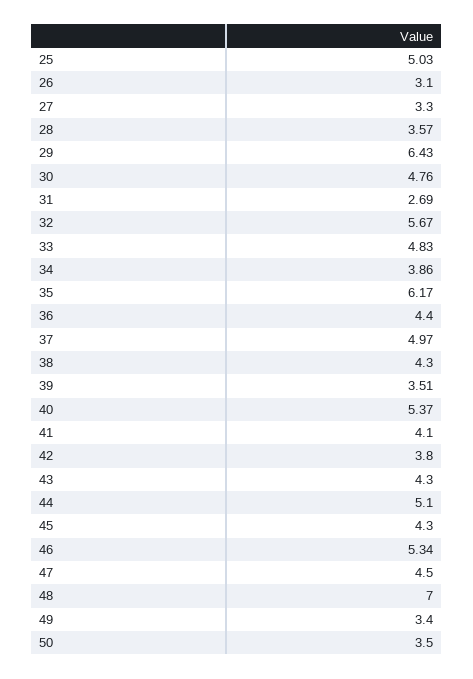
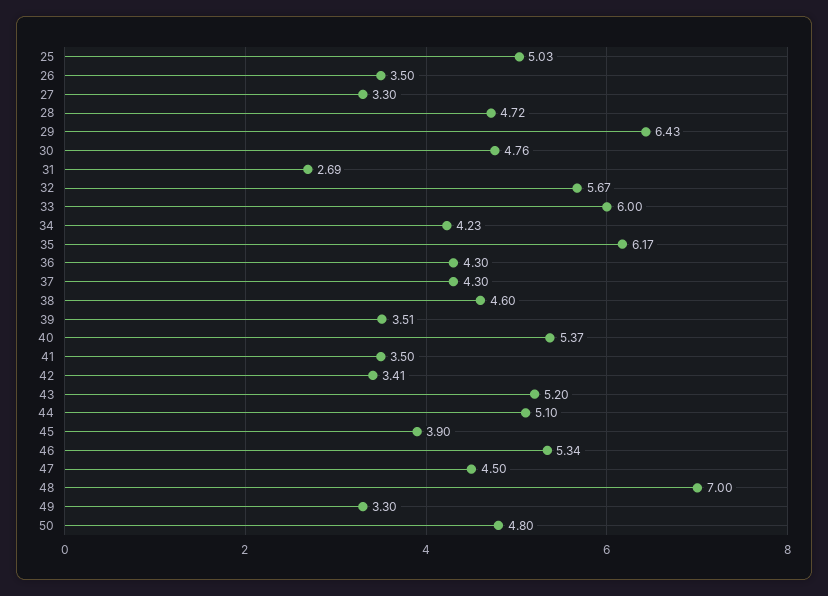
  {
    "25": 5.03,
-   "26": 3.1,
+   "26": 3.5,
    "27": 3.3,
-   "28": 3.57,
+   "28": 4.72,
    "29": 6.43,
    "30": 4.76,
    "31": 2.69,
    "32": 5.67,
-   "33": 4.83,
+   "33": 6,
-   "34": 3.86,
+   "34": 4.23,
    "35": 6.17,
-   "36": 4.4,
+   "36": 4.3,
-   "37": 4.97,
+   "37": 4.3,
-   "38": 4.3,
+   "38": 4.6,
    "39": 3.51,
    "40": 5.37,
-   "41": 4.1,
+   "41": 3.5,
-   "42": 3.8,
+   "42": 3.41,
-   "43": 4.3,
+   "43": 5.2,
    "44": 5.1,
-   "45": 4.3,
+   "45": 3.9,
    "46": 5.34,
    "47": 4.5,
    "48": 7,
-   "49": 3.4,
+   "49": 3.3,
-   "50": 3.5
+   "50": 4.8
  }

